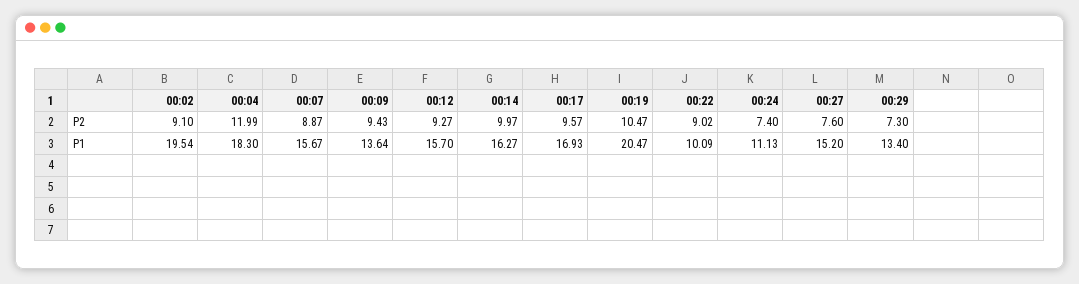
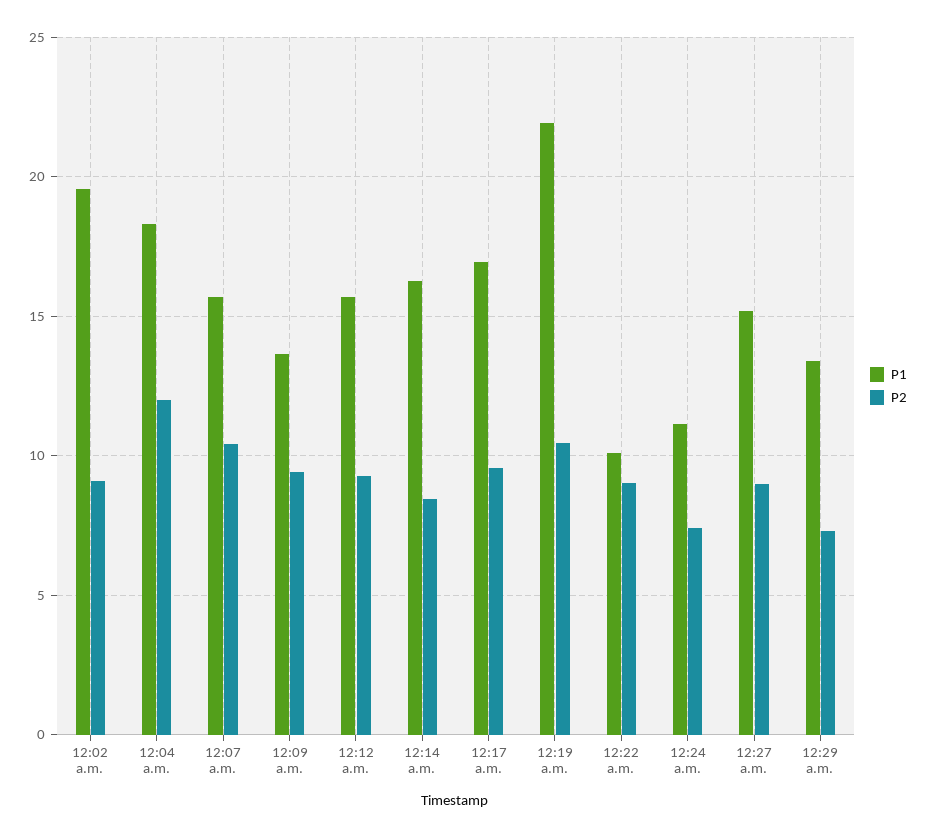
  {
    "P2": {
      "00:02": 9.1,
      "00:04": 11.99,
-     "00:07": 8.87,
+     "00:07": 10.5,
      "00:09": 9.43,
      "00:12": 9.27,
-     "00:14": 9.97,
+     "00:14": 8.5,
      "00:17": 9.57,
      "00:19": 10.47,
      "00:22": 9.02,
      "00:24": 7.4,
-     "00:27": 7.6,
+     "00:27": 9,
      "00:29": 7.3
    },
    "P1": {
      "00:02": 19.54,
      "00:04": 18.3,
      "00:07": 15.67,
      "00:09": 13.64,
      "00:12": 15.7,
      "00:14": 16.27,
      "00:17": 16.93,
-     "00:19": 20.47,
+     "00:19": 22,
      "00:22": 10.09,
      "00:24": 11.13,
      "00:27": 15.2,
      "00:29": 13.4
    }
  }

